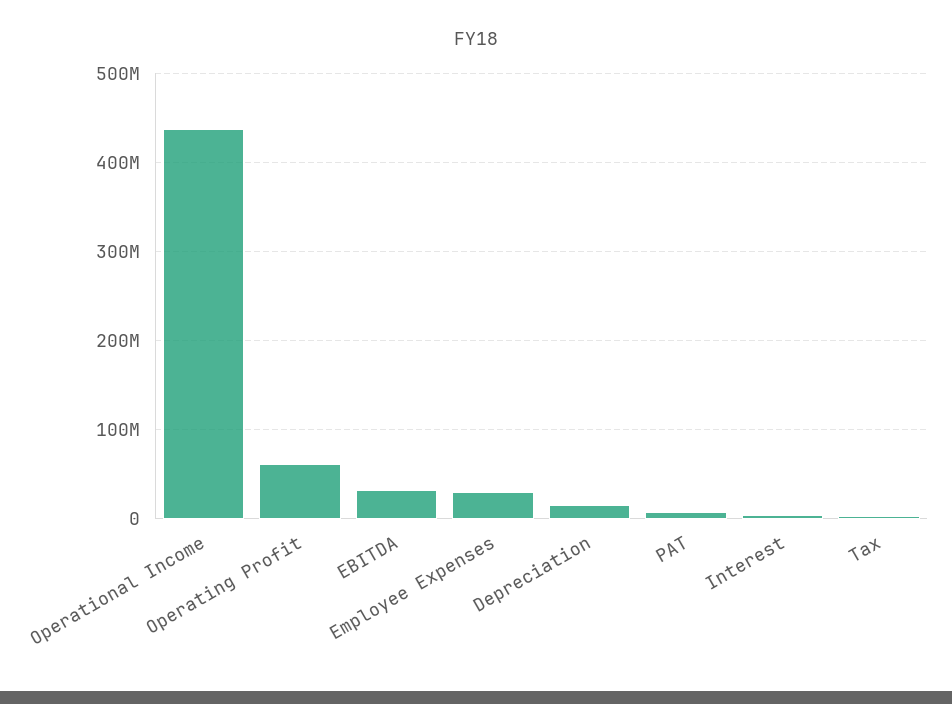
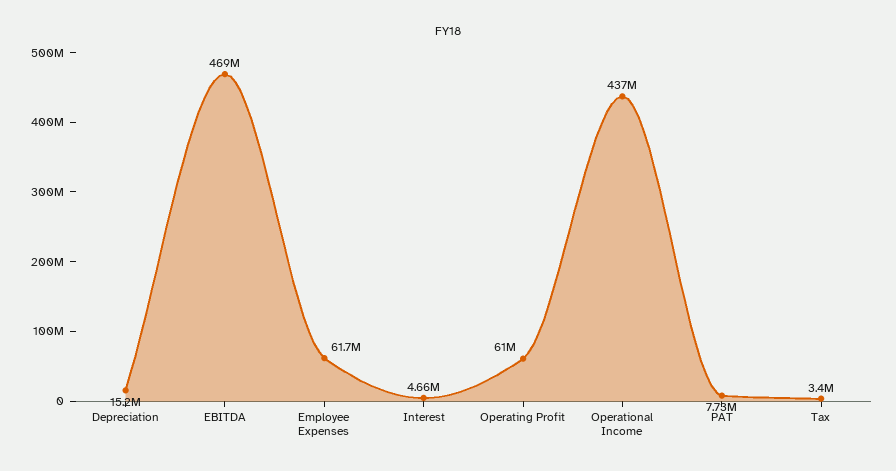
  {
    "Operational Income": 437000000,
    "Operating Profit": 61000000,
-   "EBITDA": 30000000,
+   "EBITDA": 469000000,
-   "Employee Expenses": 30000000,
+   "Employee Expenses": 61700000,
    "Depreciation": 15200000,
    "PAT": 7730000,
    "Interest": 4660000,
    "Tax": 3400000
  }

